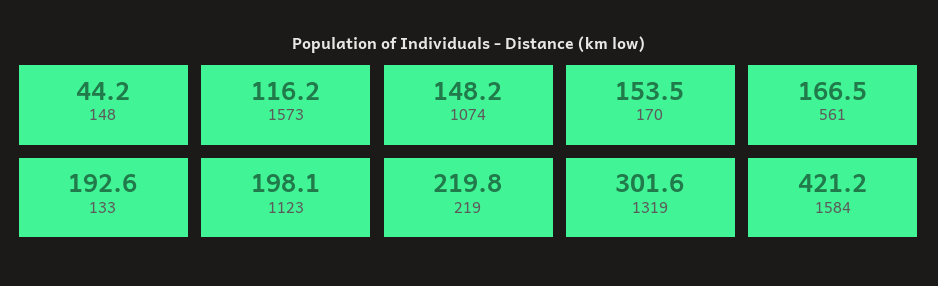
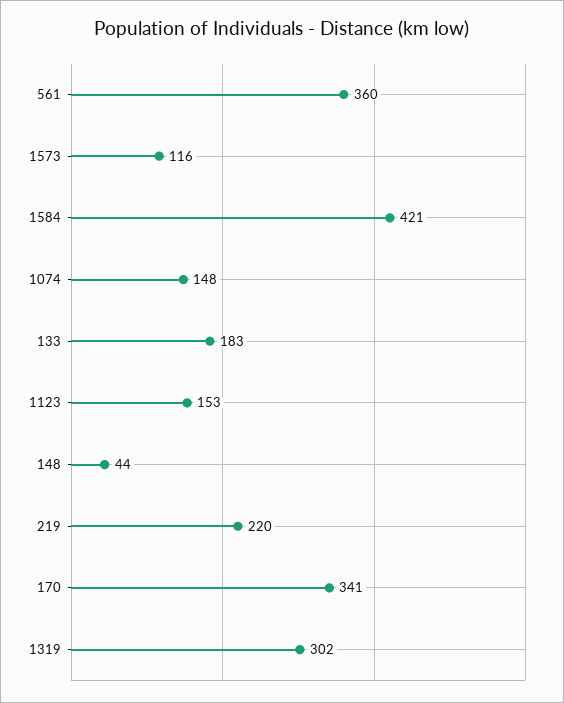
  {
    "148": 44.2,
    "1573": 116.2,
    "1074": 148.2,
-   "170": 153.5,
+   "170": 341,
-   "561": 166.5,
+   "561": 360,
-   "133": 192.6,
+   "133": 183,
-   "1123": 198.1,
+   "1123": 153,
    "219": 219.8,
    "1319": 301.6,
    "1584": 421.2
  }

